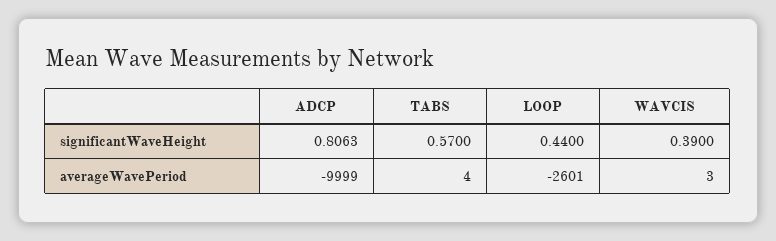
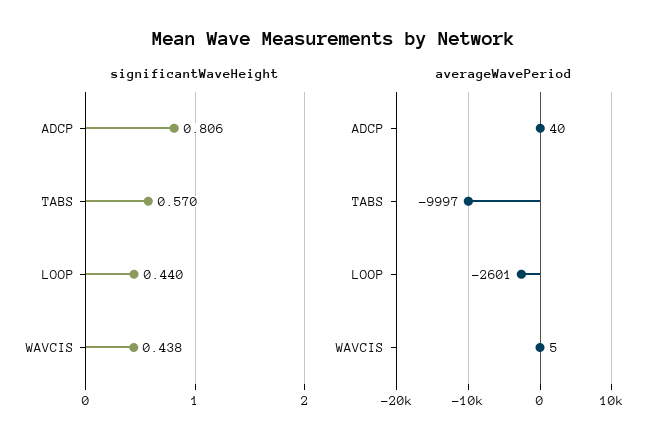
  {
    "significantWaveHeight": {
      "ADCP": 0.8063,
      "TABS": 0.57,
      "LOOP": 0.44,
-     "WAVCIS": 0.39
+     "WAVCIS": 0.438
    },
    "averageWavePeriod": {
-     "ADCP": -9999,
+     "ADCP": 40,
-     "TABS": 4,
+     "TABS": -9997,
      "LOOP": -2601,
-     "WAVCIS": 3
+     "WAVCIS": 5
    }
  }

